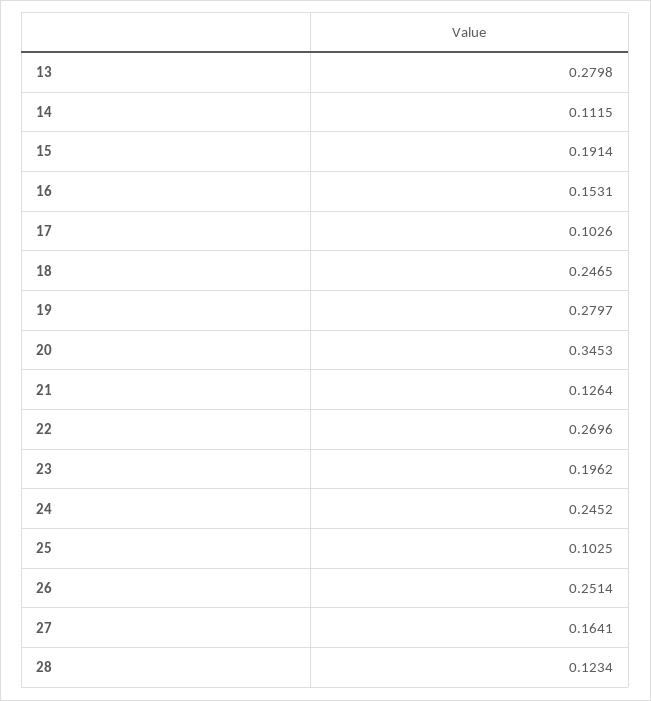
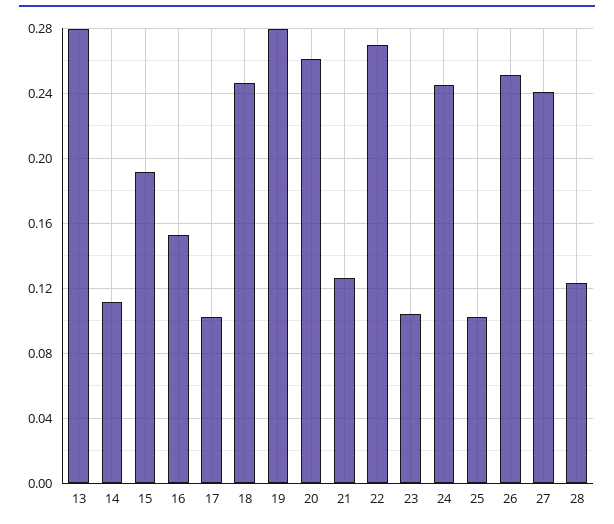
  {
    "13": 0.2798,
    "14": 0.1115,
    "15": 0.1914,
    "16": 0.1531,
    "17": 0.1026,
    "18": 0.2465,
    "19": 0.2797,
-   "20": 0.3453,
+   "20": 0.26,
    "21": 0.1264,
    "22": 0.2696,
-   "23": 0.1962,
+   "23": 0.105,
    "24": 0.2452,
    "25": 0.1025,
    "26": 0.2514,
-   "27": 0.1641,
+   "27": 0.24,
    "28": 0.1234
  }

